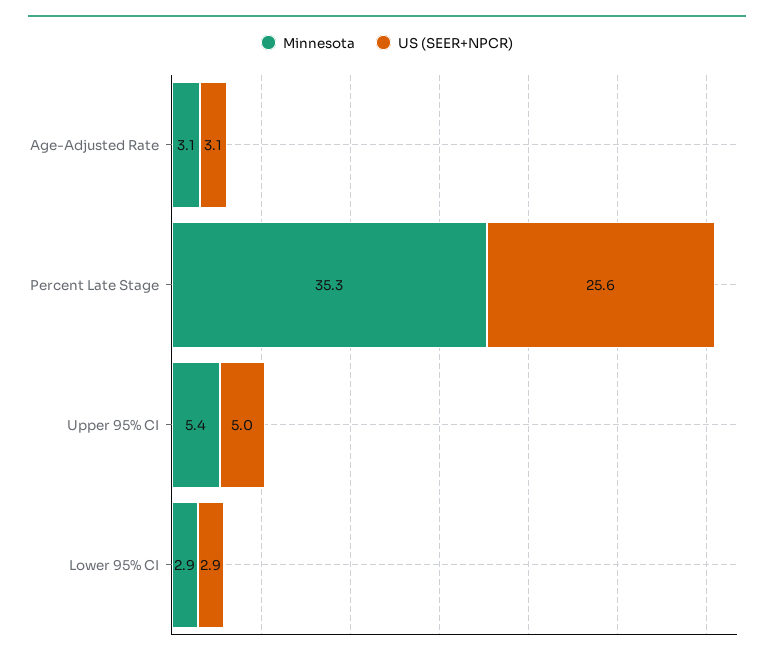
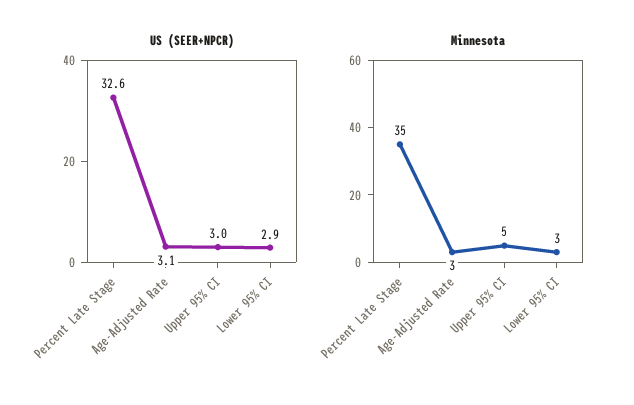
  {
    "Minnesota": {
      "Age-Adjusted Rate": 3.1,
      "Percent Late Stage": 35.3,
      "Upper 95% CI": 5.4,
      "Lower 95% CI": 2.9
    },
    "US (SEER+NPCR)": {
      "Age-Adjusted Rate": 3.1,
-     "Percent Late Stage": 25.6,
+     "Percent Late Stage": 32.6,
-     "Upper 95% CI": 5,
+     "Upper 95% CI": 3,
      "Lower 95% CI": 2.9
    }
  }

